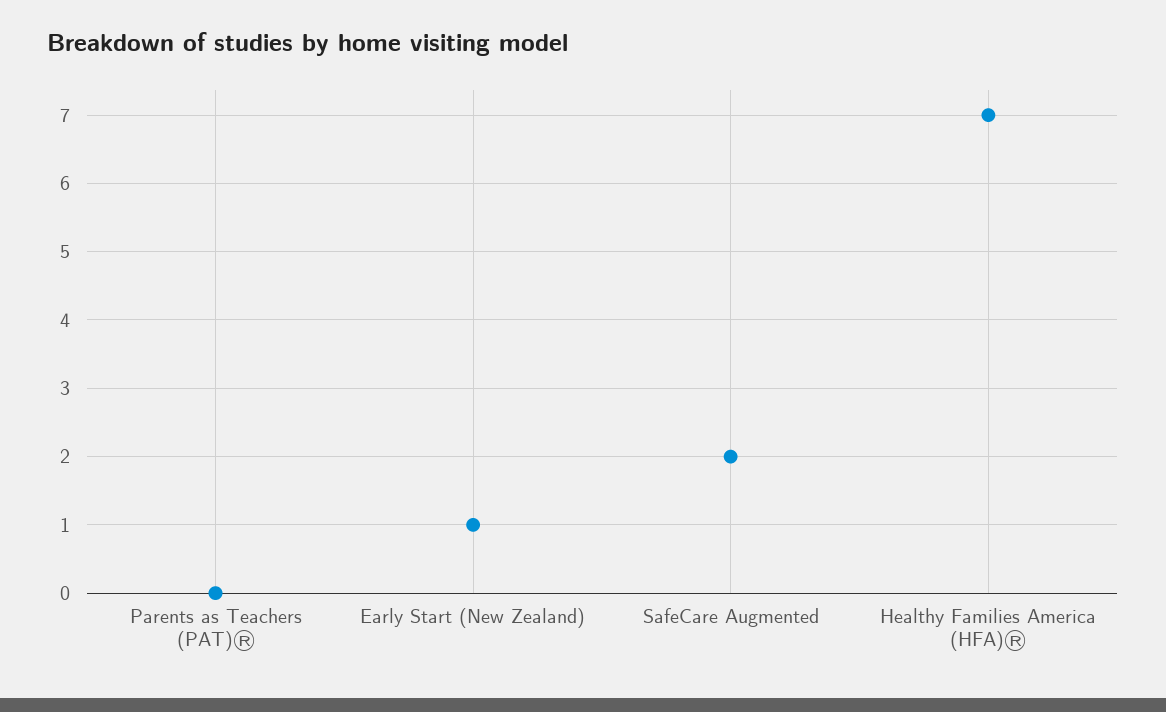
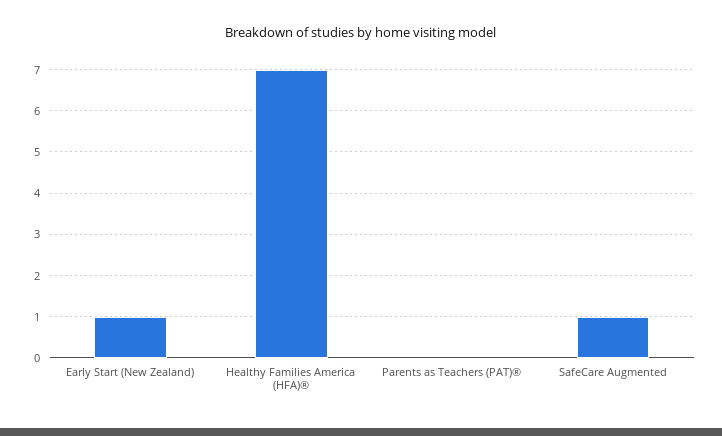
  {
    "Parents as Teachers (PAT)®": 0,
    "Early Start (New Zealand)": 1,
-   "SafeCare Augmented": 2,
+   "SafeCare Augmented": 1,
    "Healthy Families America (HFA)®": 7
  }

